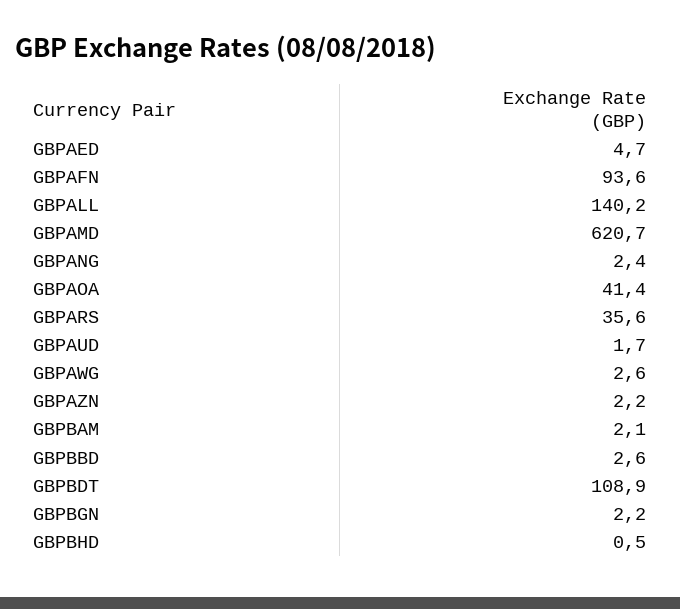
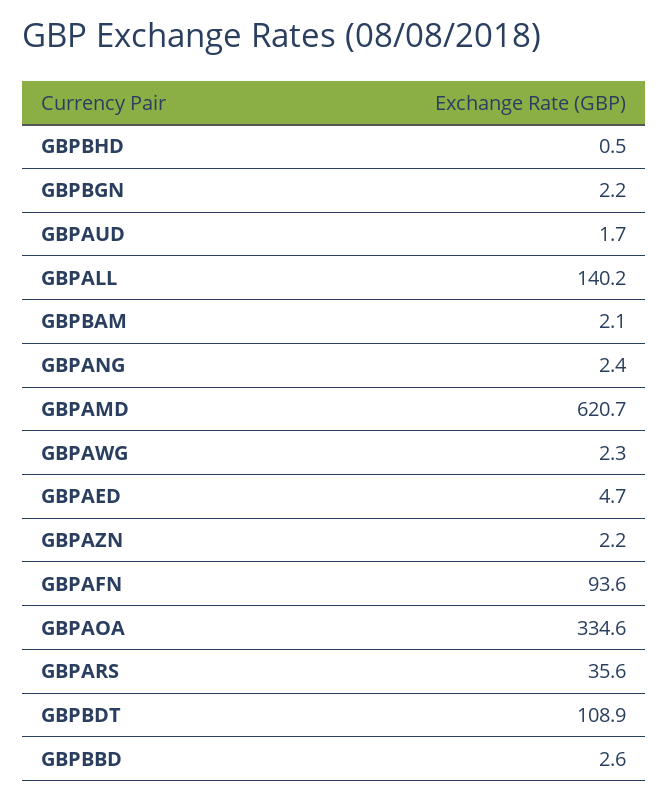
  {
    "GBPAED": 4.7,
    "GBPAFN": 93.6,
    "GBPALL": 140.2,
    "GBPAMD": 620.7,
    "GBPANG": 2.4,
-   "GBPAOA": 41.4,
+   "GBPAOA": 334.6,
    "GBPARS": 35.6,
    "GBPAUD": 1.7,
-   "GBPAWG": 2.6,
+   "GBPAWG": 2.3,
    "GBPAZN": 2.2,
    "GBPBAM": 2.1,
    "GBPBBD": 2.6,
    "GBPBDT": 108.9,
    "GBPBGN": 2.2,
    "GBPBHD": 0.5
  }

